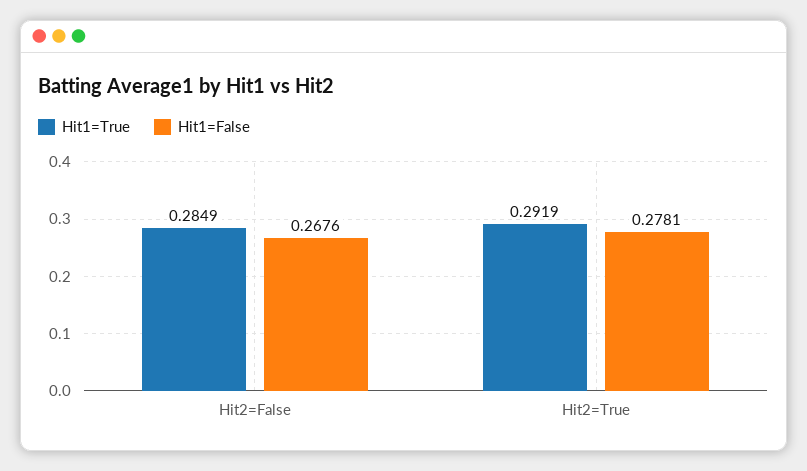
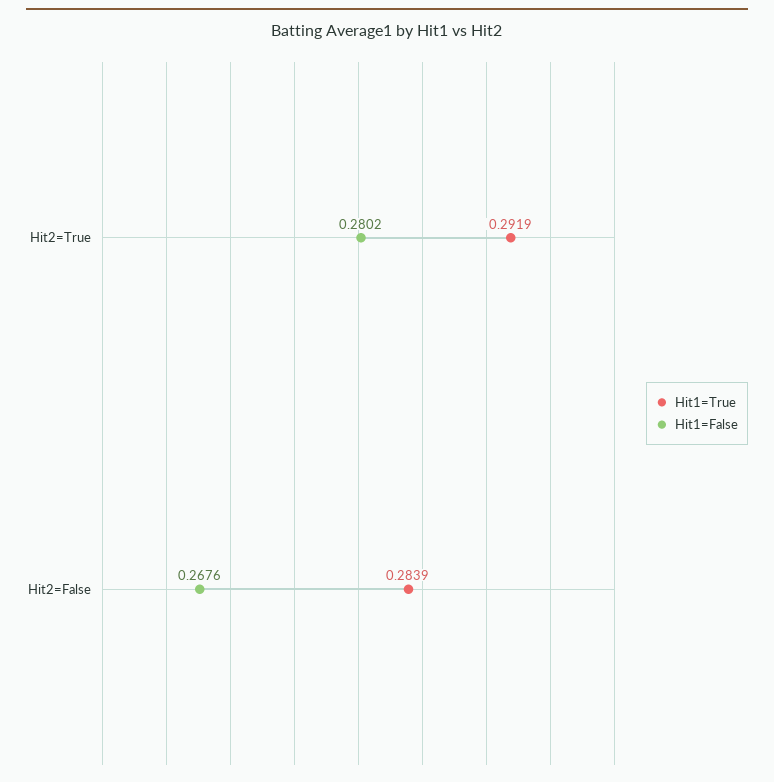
  {
    "Hit1=True": {
-     "Hit2=False": 0.2849,
+     "Hit2=False": 0.2839,
      "Hit2=True": 0.2919
    },
    "Hit1=False": {
      "Hit2=False": 0.2676,
-     "Hit2=True": 0.2781
+     "Hit2=True": 0.2802
    }
  }

